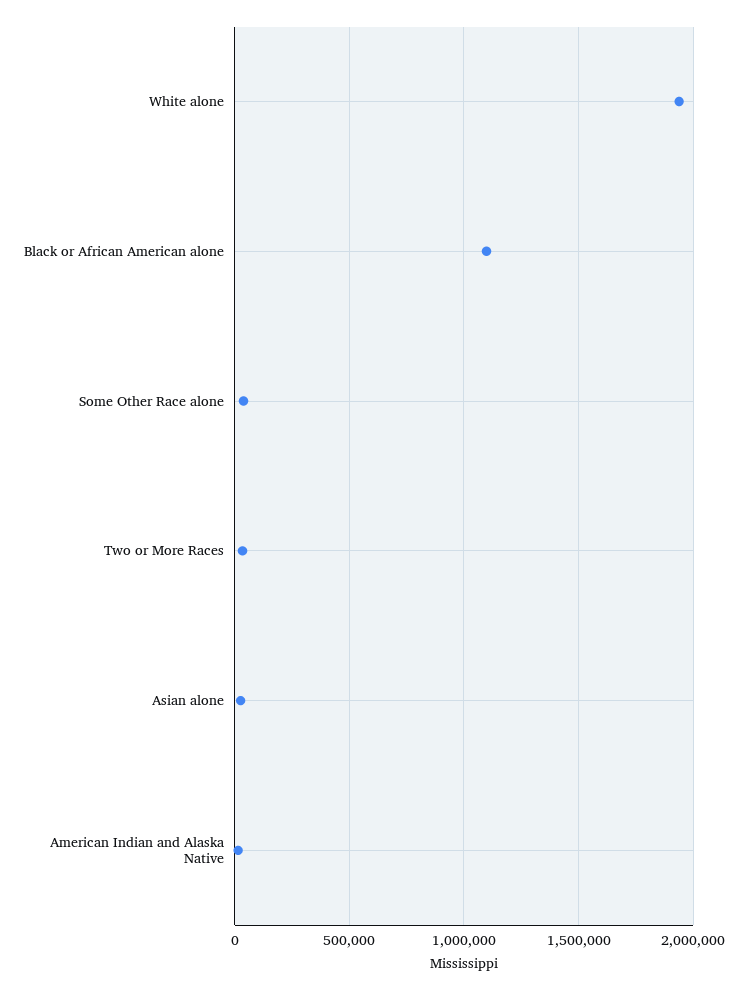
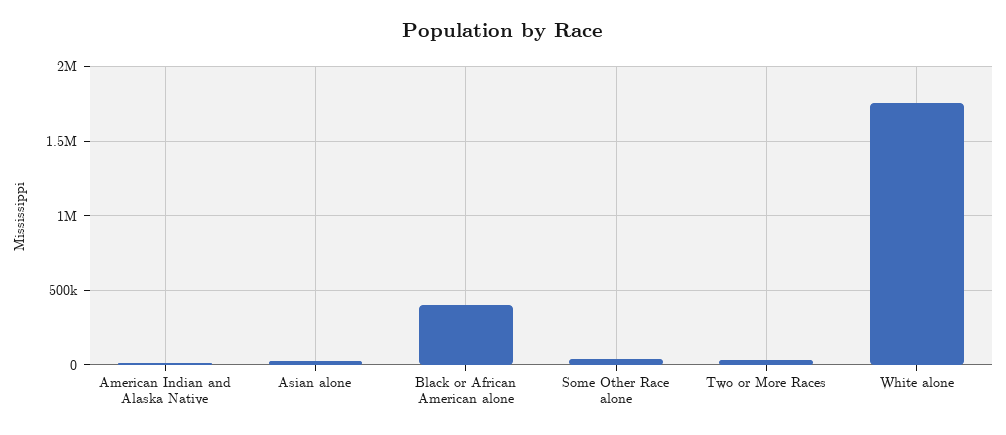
  {
-   "White alone": 1950000,
+   "White alone": 1750000,
-   "Black or African American alone": 1100000,
+   "Black or African American alone": 400000,
    "Some Other Race alone": 50000,
    "Two or More Races": 50000,
    "Asian alone": 50000,
    "American Indian and Alaska Native": 0
  }

